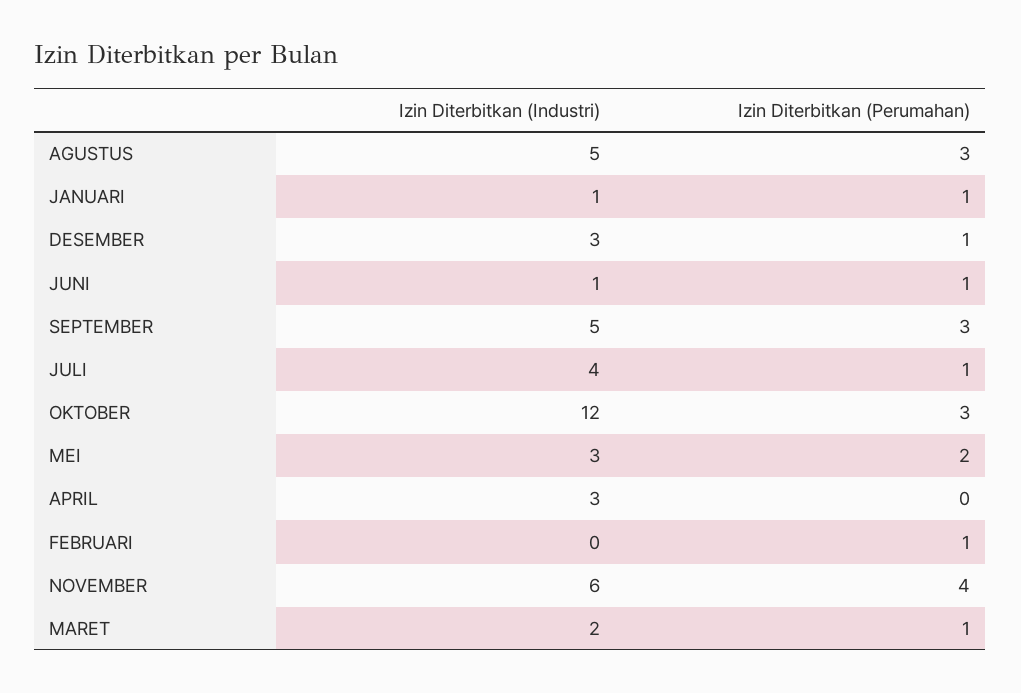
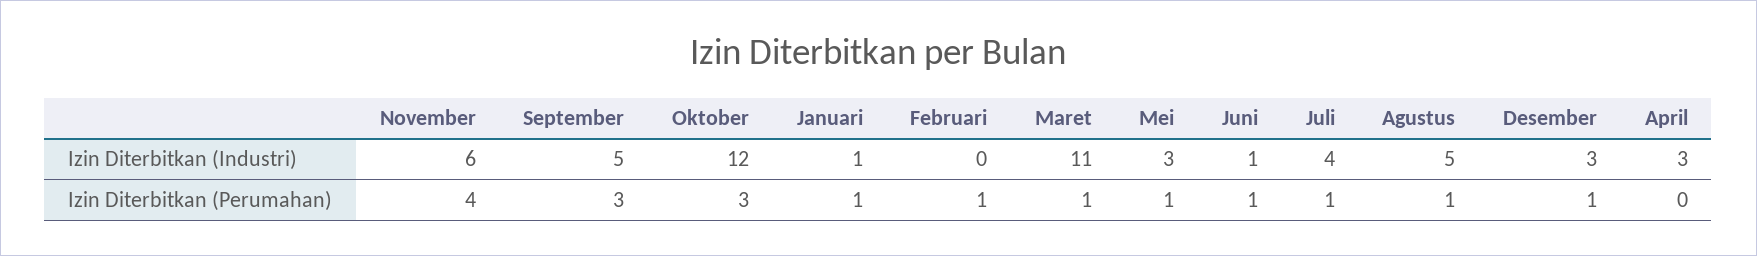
  {
    "Izin Diterbitkan (Industri)": {
      "AGUSTUS": 5,
      "JANUARI": 1,
      "DESEMBER": 3,
      "JUNI": 1,
      "SEPTEMBER": 5,
      "JULI": 4,
      "OKTOBER": 12,
      "MEI": 3,
      "APRIL": 3,
      "FEBRUARI": 0,
      "NOVEMBER": 6,
-     "MARET": 2
+     "MARET": 11
    },
    "Izin Diterbitkan (Perumahan)": {
-     "AGUSTUS": 3,
+     "AGUSTUS": 1,
      "JANUARI": 1,
      "DESEMBER": 1,
      "JUNI": 1,
      "SEPTEMBER": 3,
      "JULI": 1,
      "OKTOBER": 3,
-     "MEI": 2,
+     "MEI": 1,
      "APRIL": 0,
      "FEBRUARI": 1,
      "NOVEMBER": 4,
      "MARET": 1
    }
  }

